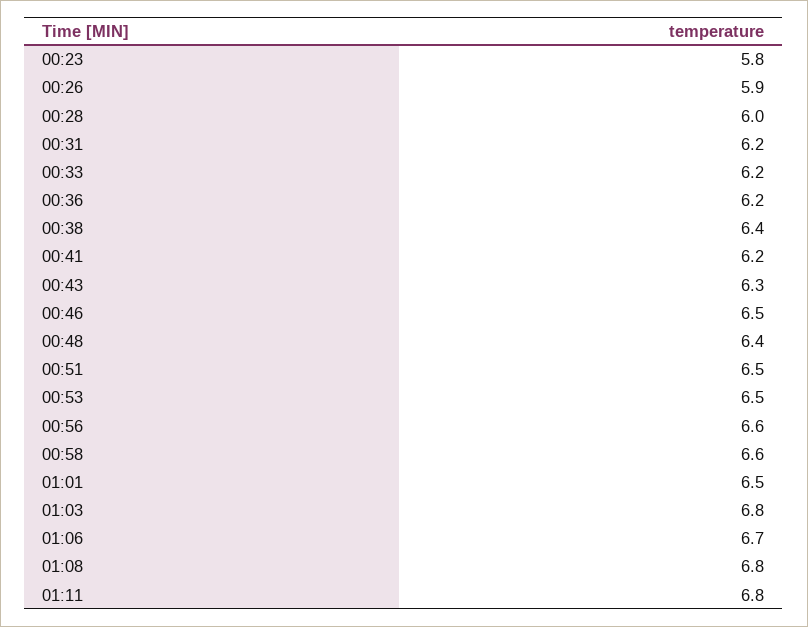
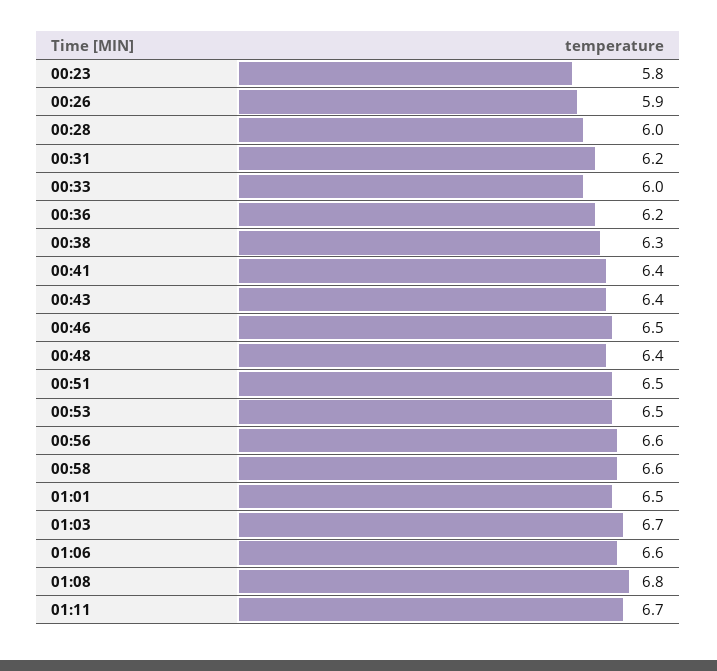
  {
    "00:23": 5.8,
    "00:26": 5.9,
    "00:28": 6,
    "00:31": 6.2,
-   "00:33": 6.2,
+   "00:33": 6,
    "00:36": 6.2,
-   "00:38": 6.4,
+   "00:38": 6.3,
-   "00:41": 6.2,
+   "00:41": 6.4,
-   "00:43": 6.3,
+   "00:43": 6.4,
    "00:46": 6.5,
    "00:48": 6.4,
    "00:51": 6.5,
    "00:53": 6.5,
    "00:56": 6.6,
    "00:58": 6.6,
    "01:01": 6.5,
-   "01:03": 6.8,
+   "01:03": 6.7,
-   "01:06": 6.7,
+   "01:06": 6.6,
    "01:08": 6.8,
-   "01:11": 6.8
+   "01:11": 6.7
  }

